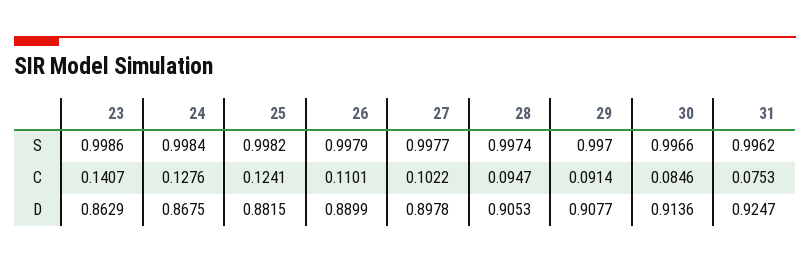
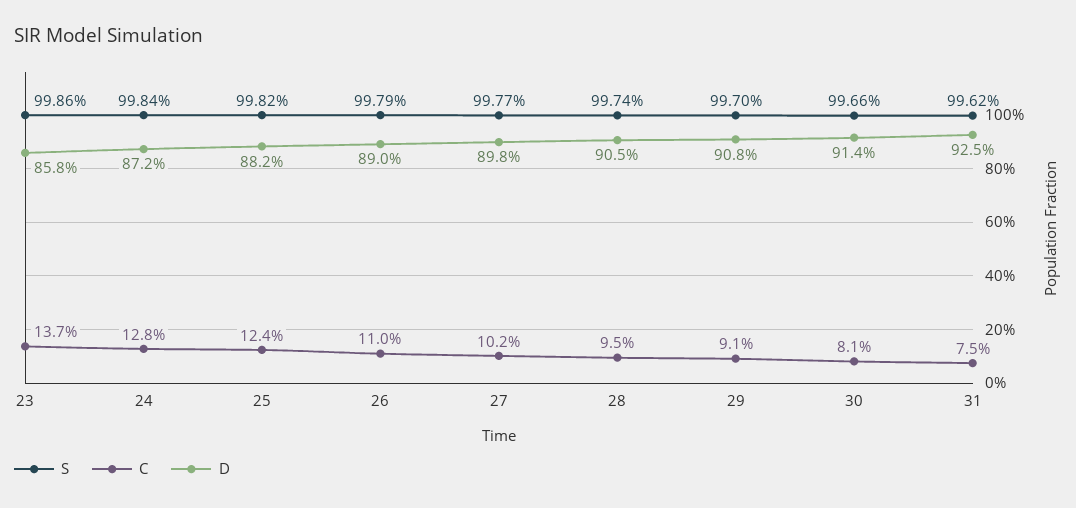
  {
    "S": {
      "23": 0.9986,
      "24": 0.9984,
      "25": 0.9982,
      "26": 0.9979,
      "27": 0.9977,
      "28": 0.9974,
      "29": 0.997,
      "30": 0.9966,
      "31": 0.9962
    },
    "C": {
-     "23": 0.1407,
+     "23": 0.137,
      "24": 0.1276,
      "25": 0.1241,
      "26": 0.1101,
      "27": 0.1022,
      "28": 0.0947,
      "29": 0.0914,
-     "30": 0.0846,
+     "30": 0.081,
      "31": 0.0753
    },
    "D": {
-     "23": 0.8629,
+     "23": 0.858,
-     "24": 0.8675,
+     "24": 0.872,
      "25": 0.8815,
      "26": 0.8899,
      "27": 0.8978,
      "28": 0.9053,
      "29": 0.9077,
      "30": 0.9136,
      "31": 0.9247
    }
  }

